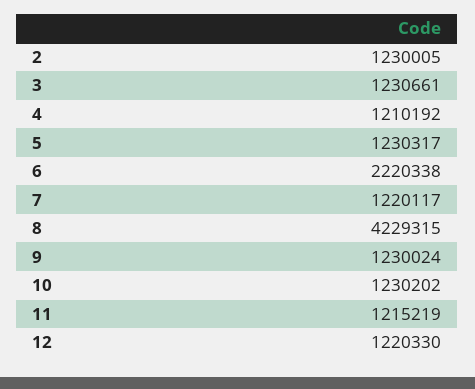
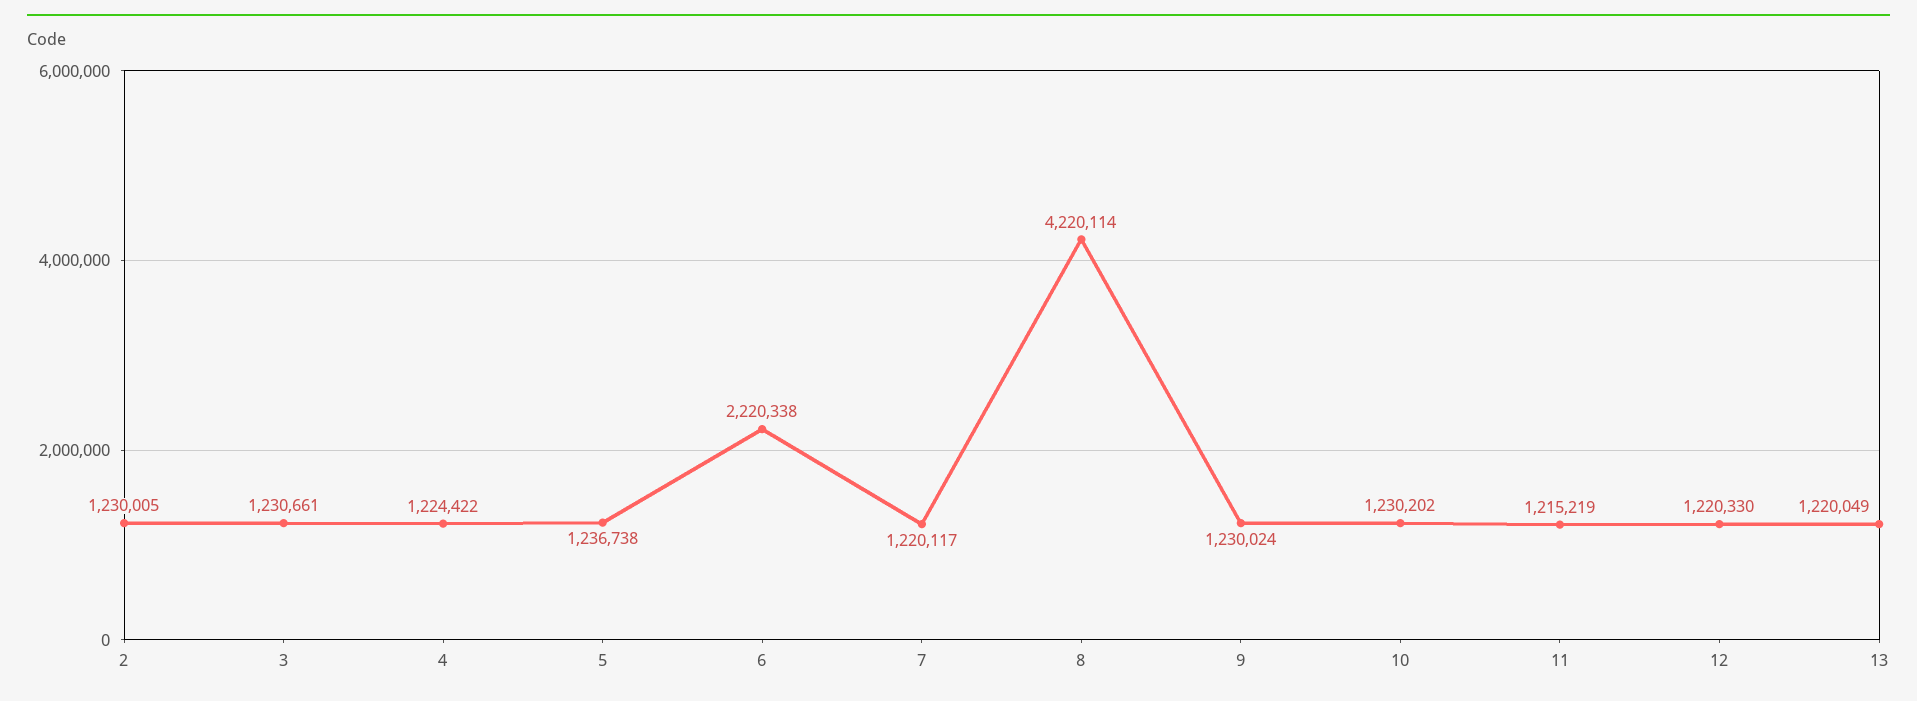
  {
    "2": 1230005,
    "3": 1230661,
-   "4": 1210192,
+   "4": 1224422,
-   "5": 1230317,
+   "5": 1236738,
    "6": 2220338,
    "7": 1220117,
-   "8": 4229315,
+   "8": 4220114,
    "9": 1230024,
    "10": 1230202,
    "11": 1215219,
-   "12": 1220330
+   "12": 1220330,
+   "13": 1220049
  }

